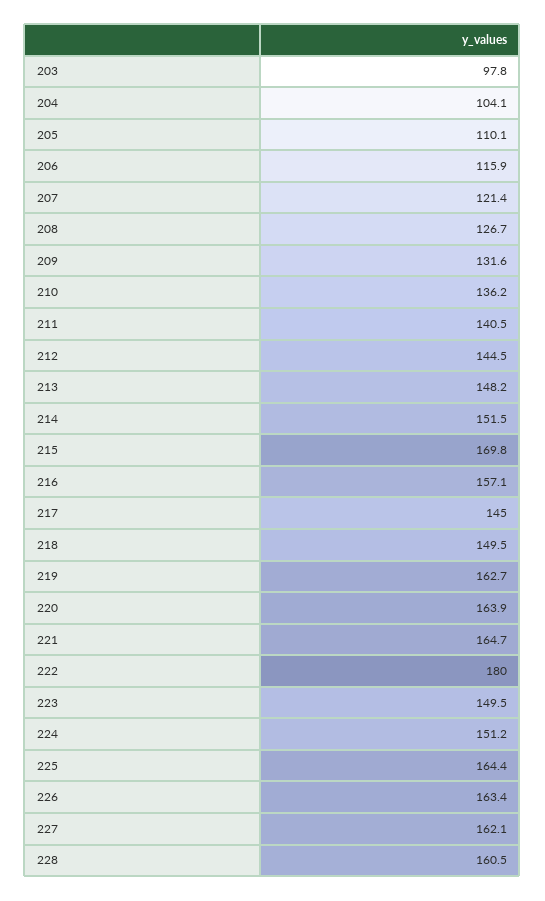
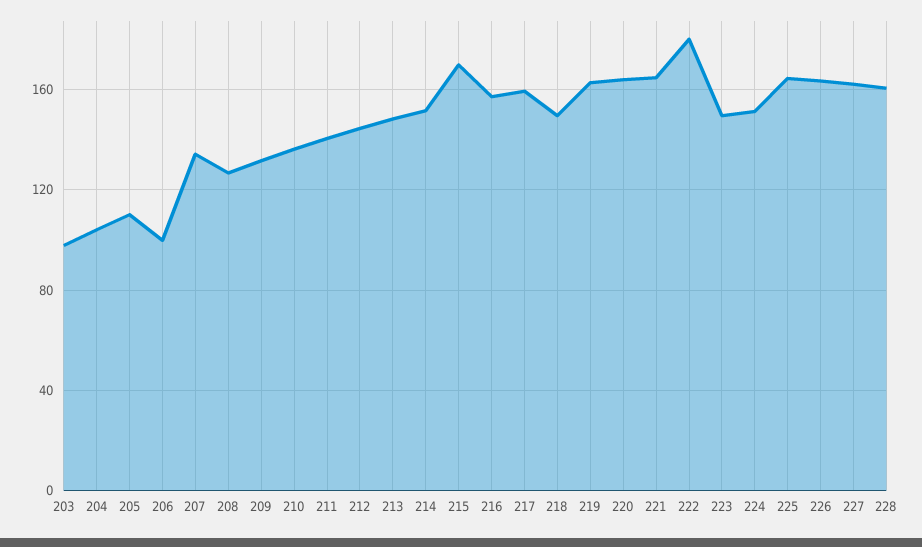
  {
    "203": 97.8,
    "204": 104.1,
    "205": 110.1,
-   "206": 115.9,
+   "206": 100,
-   "207": 121.4,
+   "207": 135,
    "208": 126.7,
    "209": 131.6,
    "210": 136.2,
    "211": 140.5,
    "212": 144.5,
    "213": 148.2,
    "214": 151.5,
    "215": 169.8,
    "216": 157.1,
-   "217": 145,
+   "217": 160,
    "218": 149.5,
    "219": 162.7,
    "220": 163.9,
    "221": 164.7,
    "222": 180,
    "223": 149.5,
    "224": 151.2,
    "225": 164.4,
    "226": 163.4,
    "227": 162.1,
    "228": 160.5
  }

